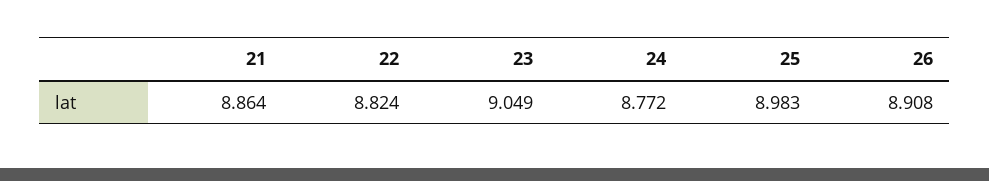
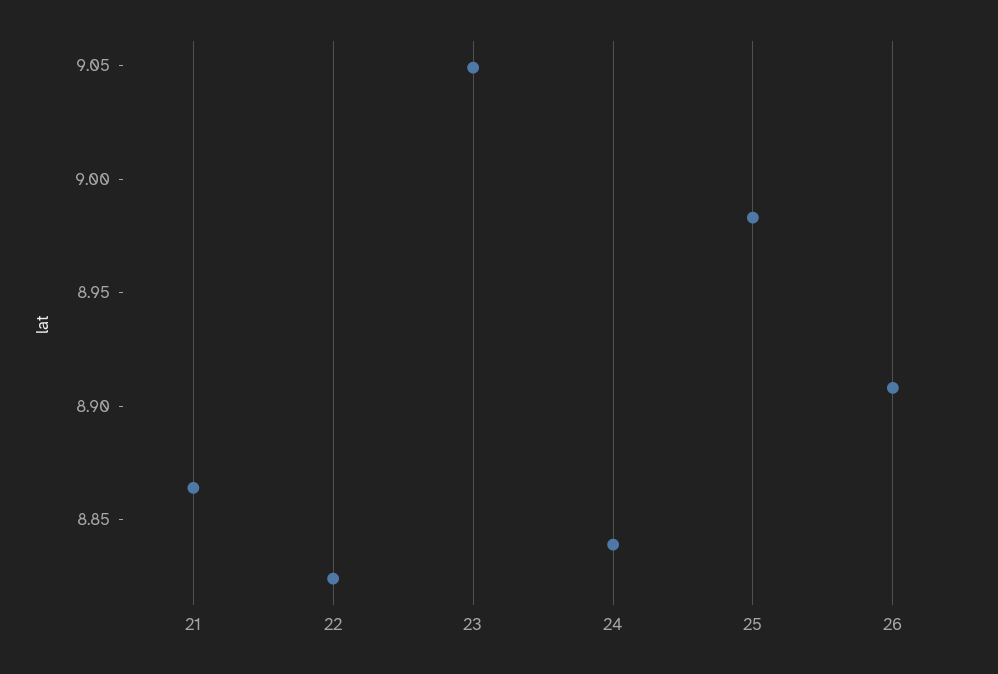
  {
    "21": 8.864,
    "22": 8.824,
    "23": 9.049,
-   "24": 8.772,
+   "24": 8.84,
    "25": 8.983,
    "26": 8.908
  }

